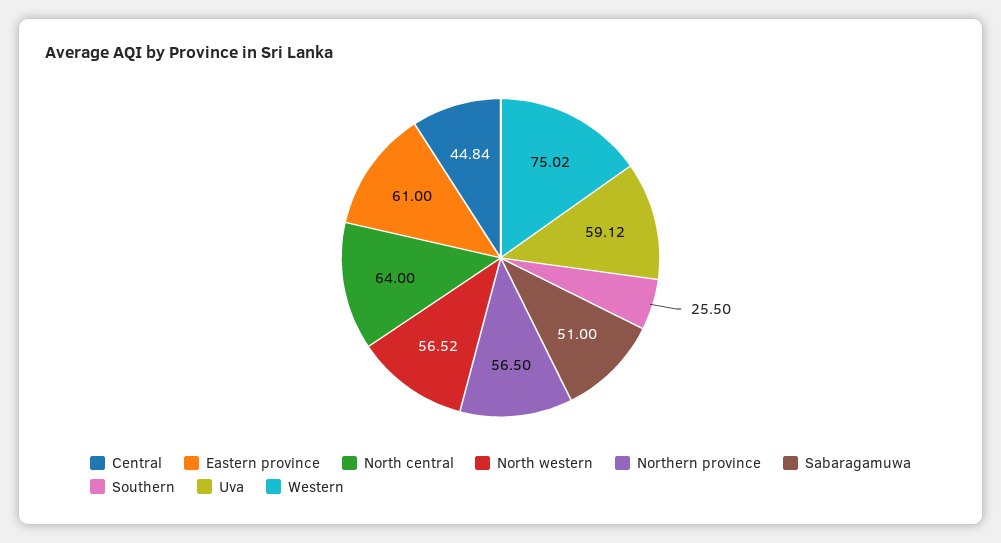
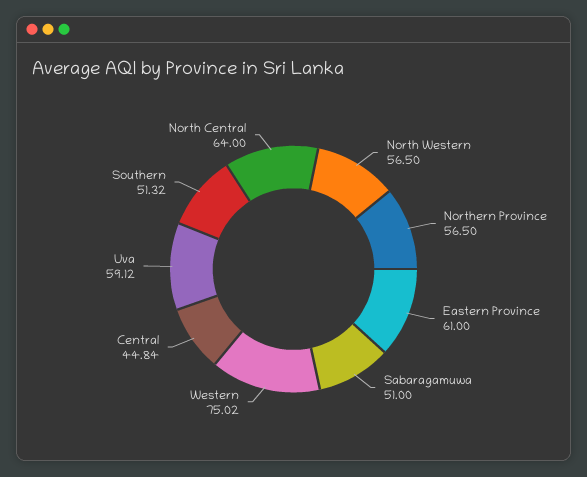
  {
    "Central": 44.84,
    "Eastern province": 61,
    "North central": 64,
-   "North western": 56.52,
+   "North western": 56.5,
    "Northern province": 56.5,
    "Sabaragamuwa": 51,
-   "Southern": 25.5,
+   "Southern": 51.32,
    "Uva": 59.12,
    "Western": 75.02
  }

